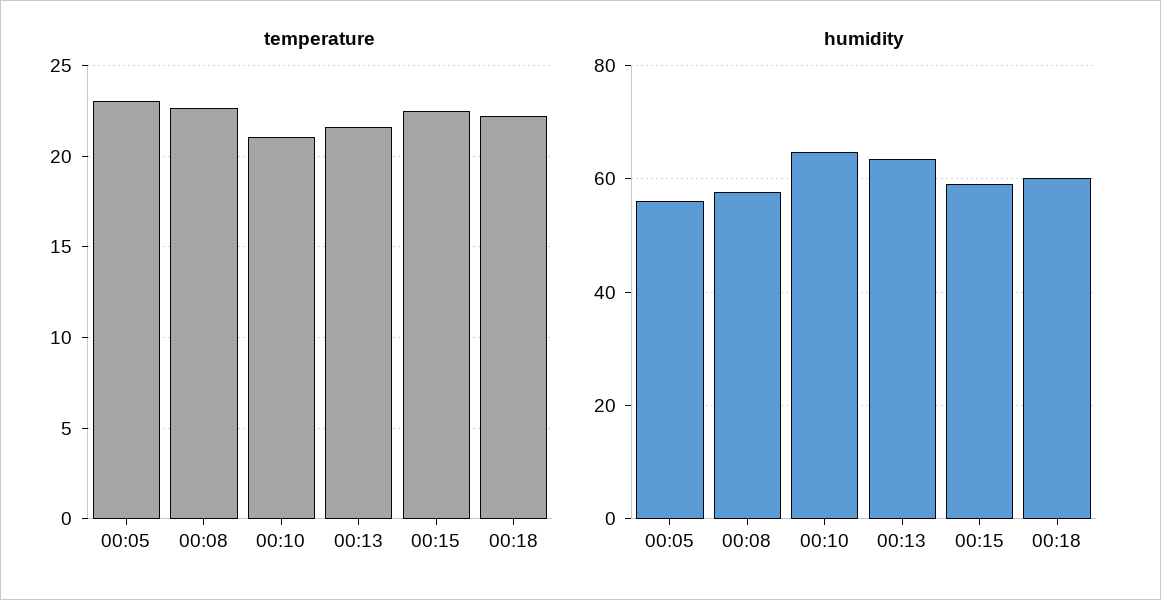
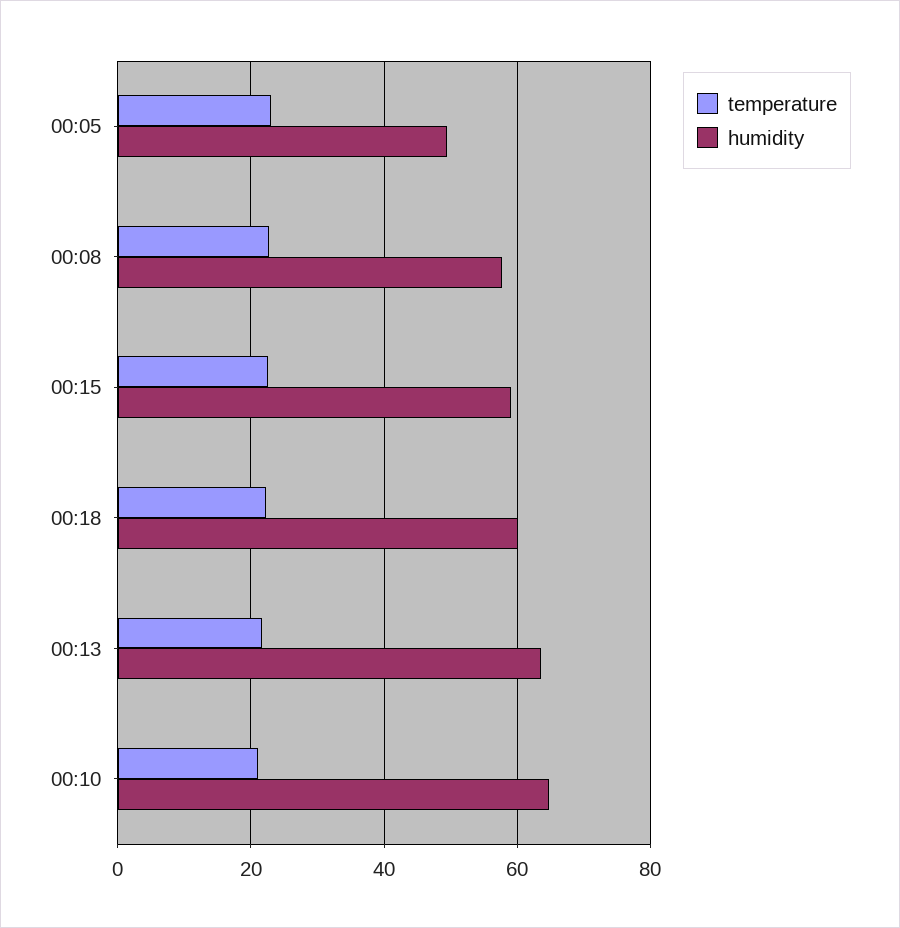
  {
    "temperature": {
      "00:05": 23,
      "00:08": 22.5,
      "00:10": 21,
      "00:13": 21.5,
      "00:15": 22.5,
      "00:18": 22
    },
    "humidity": {
-     "00:05": 56,
+     "00:05": 50,
      "00:08": 58,
      "00:10": 64,
      "00:13": 64,
      "00:15": 60,
      "00:18": 60
    }
  }

